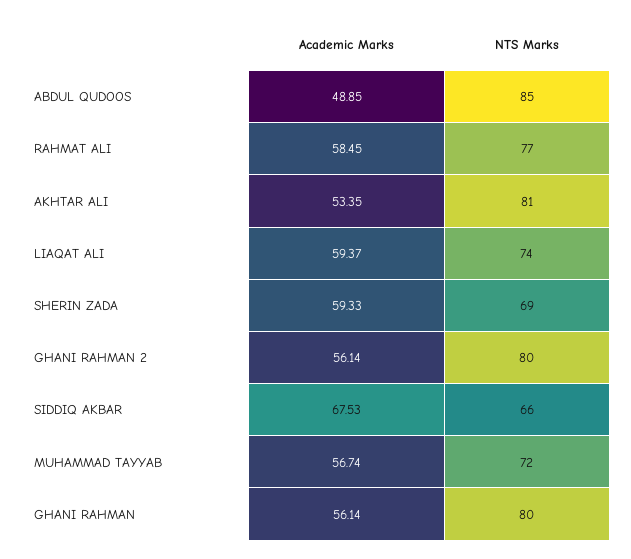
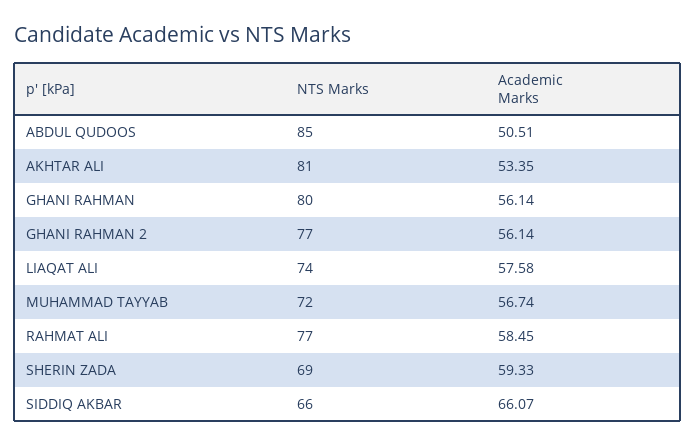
  {
    "Academic Marks": {
-     "ABDUL QUDOOS": 48.85,
+     "ABDUL QUDOOS": 50.51,
      "RAHMAT ALI": 58.45,
      "AKHTAR ALI": 53.35,
-     "LIAQAT ALI": 59.37,
+     "LIAQAT ALI": 57.58,
      "SHERIN ZADA": 59.33,
      "GHANI RAHMAN 2": 56.14,
-     "SIDDIQ AKBAR": 67.53,
+     "SIDDIQ AKBAR": 66.07,
      "MUHAMMAD TAYYAB": 56.74,
      "GHANI RAHMAN": 56.14
    },
    "NTS Marks": {
      "ABDUL QUDOOS": 85,
      "RAHMAT ALI": 77,
      "AKHTAR ALI": 81,
      "LIAQAT ALI": 74,
      "SHERIN ZADA": 69,
-     "GHANI RAHMAN 2": 80,
+     "GHANI RAHMAN 2": 77,
      "SIDDIQ AKBAR": 66,
      "MUHAMMAD TAYYAB": 72,
      "GHANI RAHMAN": 80
    }
  }

